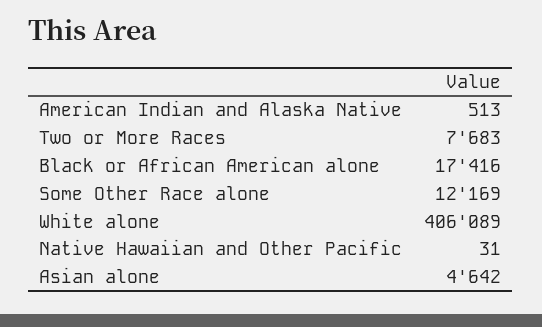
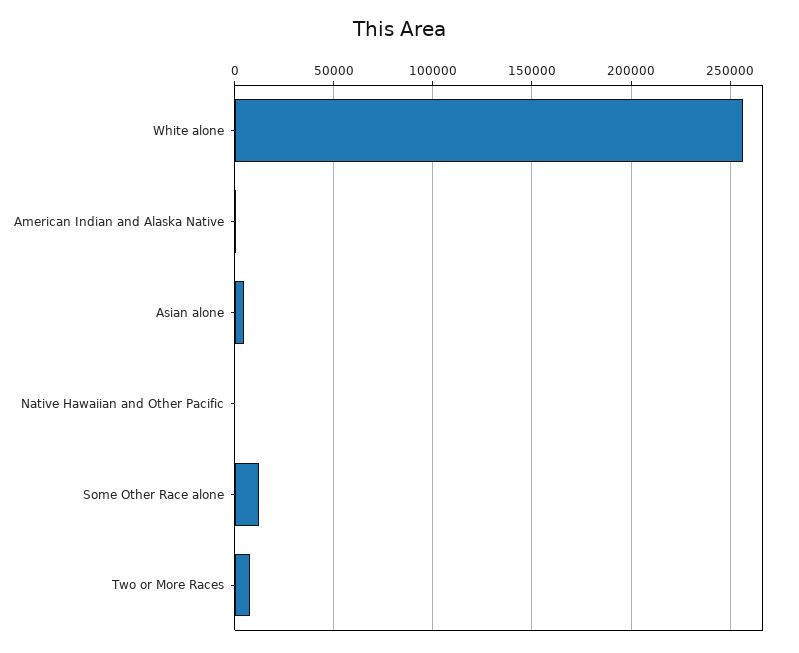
  {
    "American Indian and Alaska Native": 513,
    "Two or More Races": 7683,
-   "Black or African American alone": 17416,
    "Some Other Race alone": 12169,
-   "White alone": 406089,
+   "White alone": 255000,
    "Native Hawaiian and Other Pacific": 31,
    "Asian alone": 4642
  }

